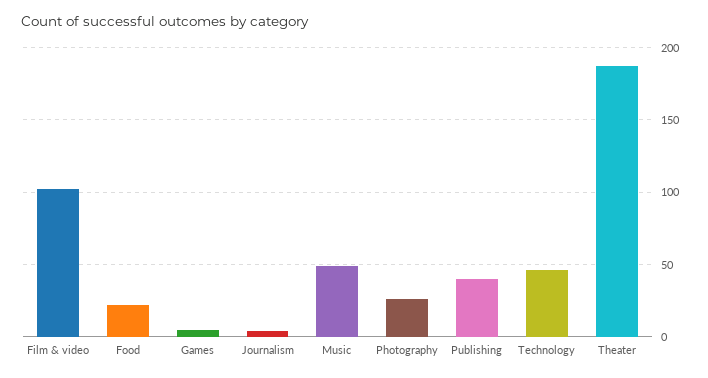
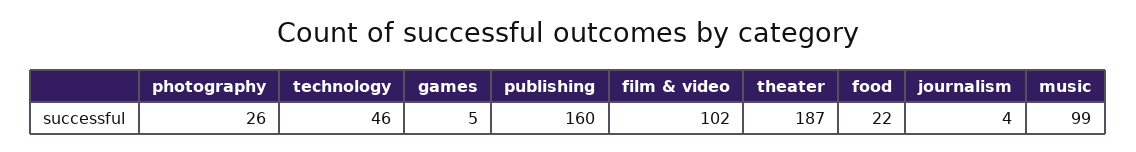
  {
    "Film & video": 102,
    "Food": 22,
    "Games": 5,
    "Journalism": 4,
-   "Music": 50,
+   "Music": 99,
    "Photography": 26,
-   "Publishing": 40,
+   "Publishing": 160,
    "Technology": 46,
    "Theater": 187
  }

